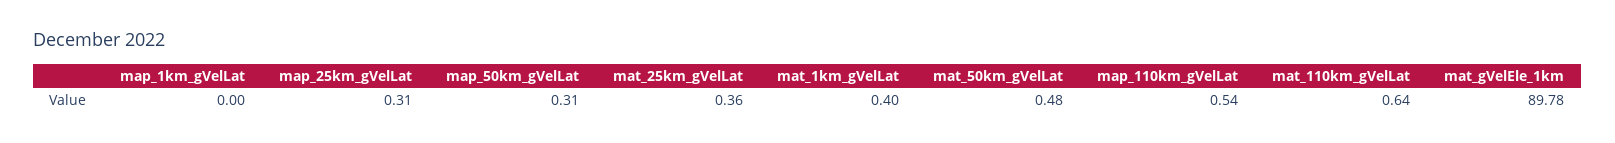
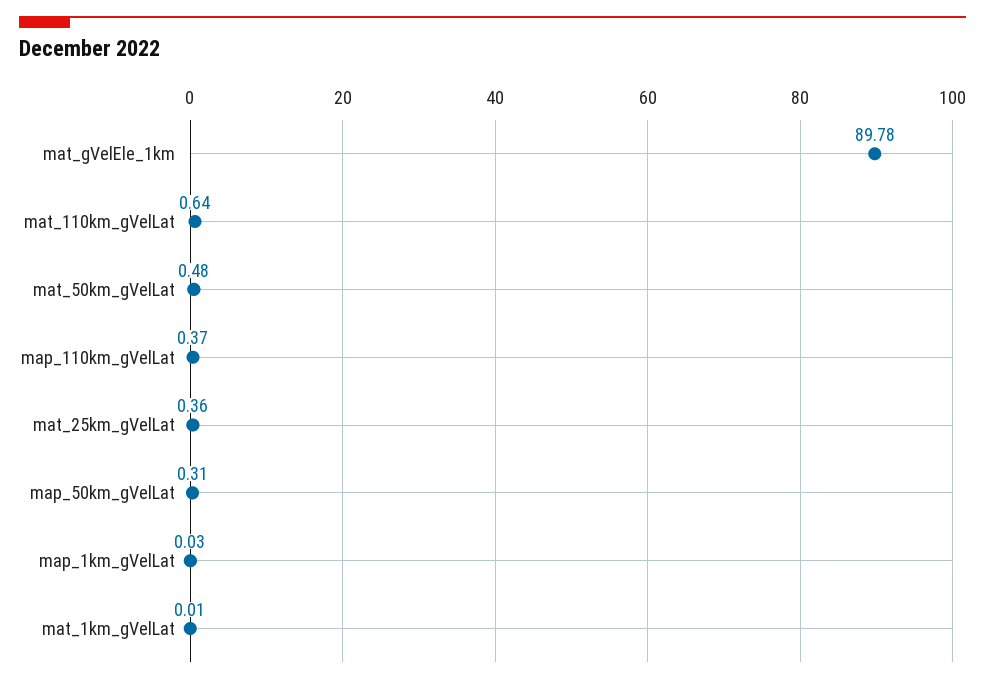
  {
-   "map_1km_gVelLat": 0,
+   "map_1km_gVelLat": 0.03,
-   "map_25km_gVelLat": 0.31,
    "map_50km_gVelLat": 0.31,
    "mat_25km_gVelLat": 0.36,
-   "mat_1km_gVelLat": 0.4,
+   "mat_1km_gVelLat": 0.01,
    "mat_50km_gVelLat": 0.48,
-   "map_110km_gVelLat": 0.54,
+   "map_110km_gVelLat": 0.37,
    "mat_110km_gVelLat": 0.64,
    "mat_gVelEle_1km": 89.78
  }

